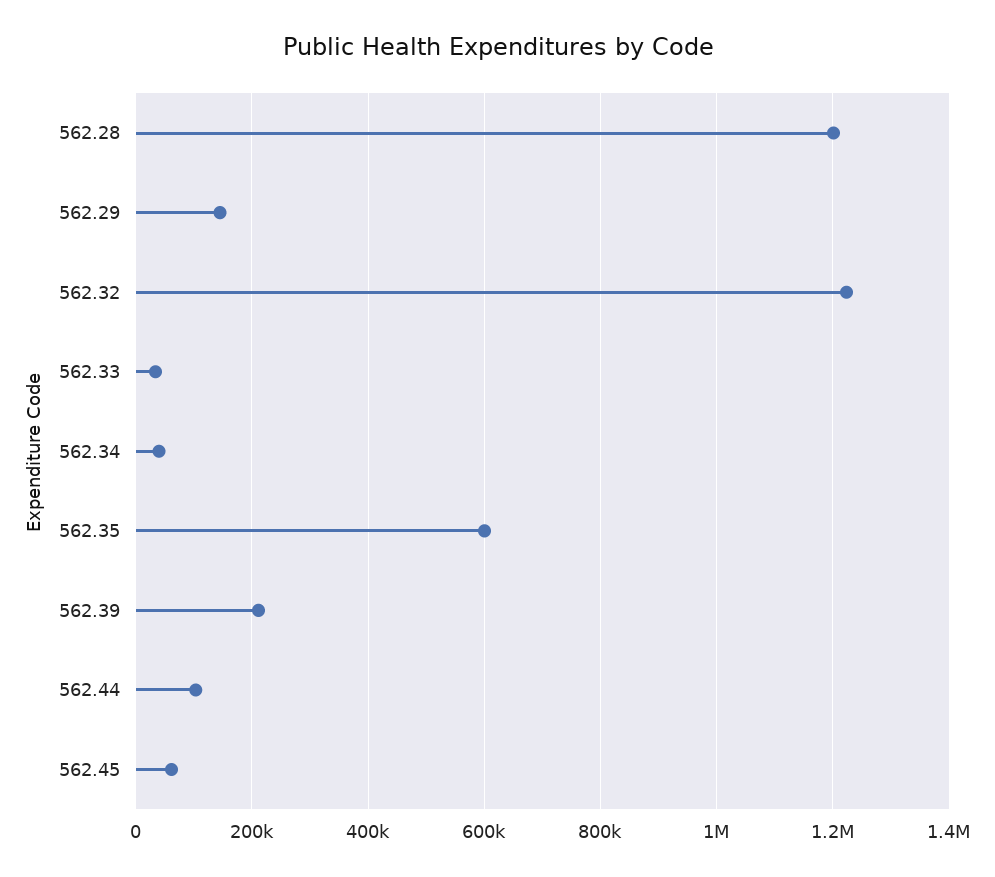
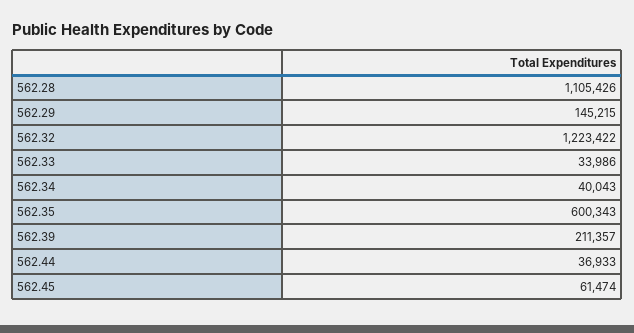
  {
-   "562.28": 1200000,
+   "562.28": 1105426,
    "562.29": 145215,
    "562.32": 1223422,
    "562.33": 33986,
    "562.34": 40043,
    "562.35": 600343,
    "562.39": 211357,
-   "562.44": 100000,
+   "562.44": 36933,
    "562.45": 61474
  }

